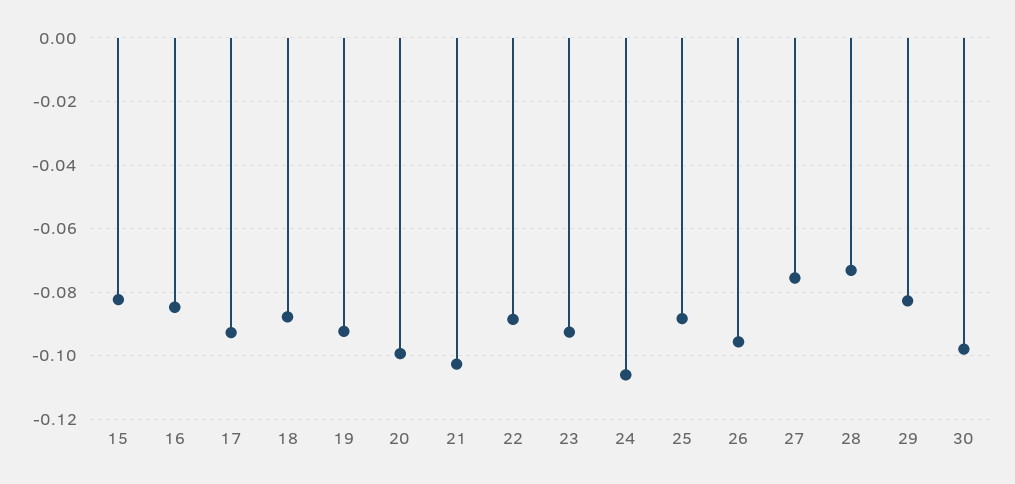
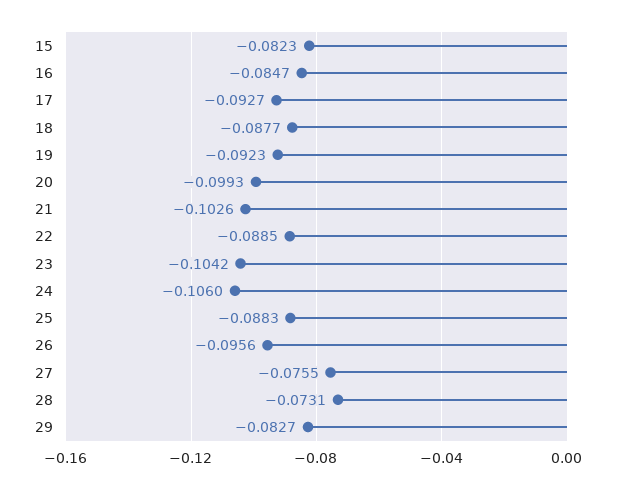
  {
    "15": -0.0823,
    "16": -0.0847,
    "17": -0.0927,
    "18": -0.0877,
    "19": -0.0923,
    "20": -0.0993,
    "21": -0.1026,
    "22": -0.0885,
-   "23": -0.092,
+   "23": -0.1042,
    "24": -0.106,
    "25": -0.0883,
    "26": -0.0956,
    "27": -0.0755,
    "28": -0.0731,
-   "29": -0.0827,
+   "29": -0.0827
-   "30": -0.098
  }

